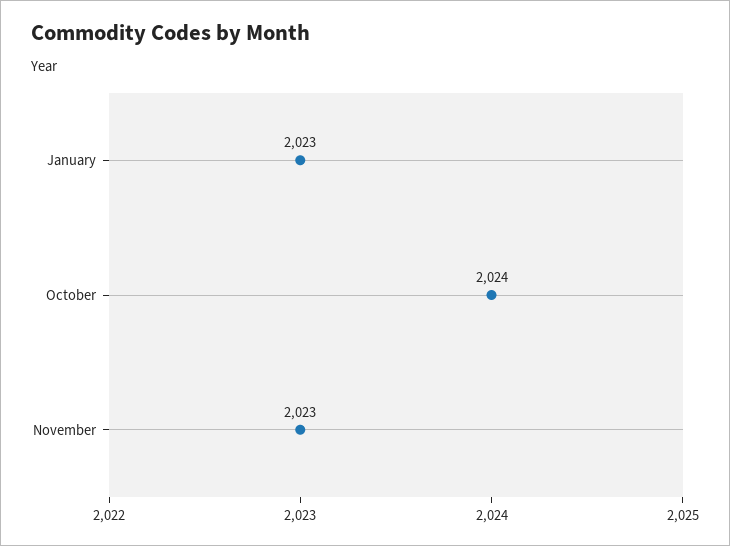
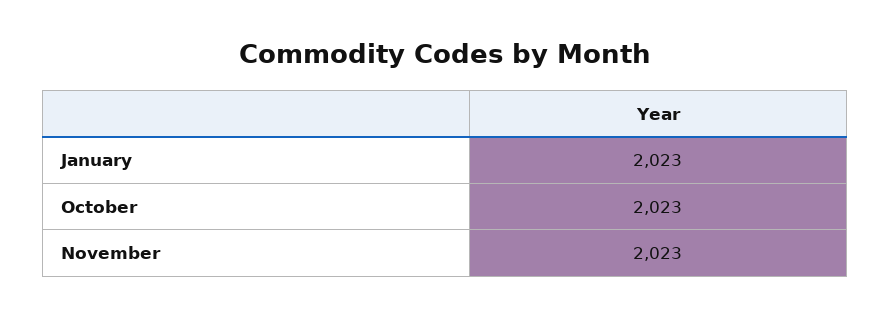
  {
    "January": 2023,
-   "October": 2024,
+   "October": 2023,
    "November": 2023
  }

